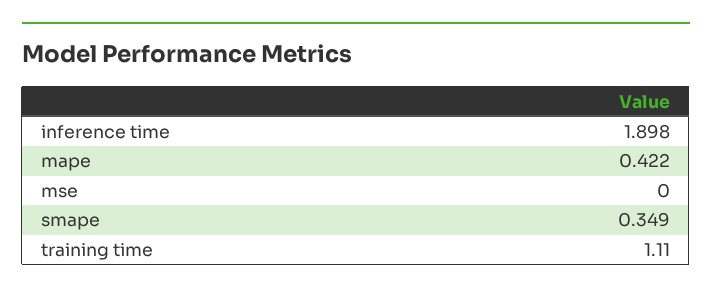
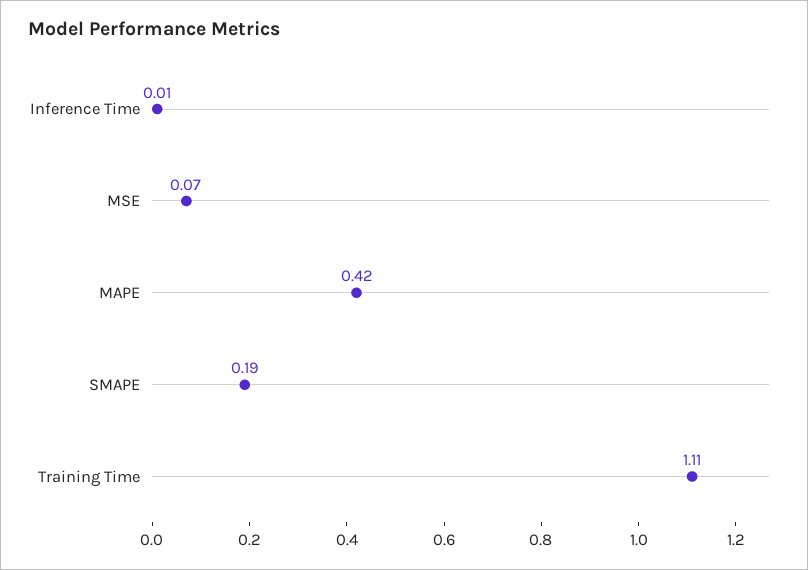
  {
-   "inference time": 1.898,
+   "inference time": 0.01,
    "mape": 0.422,
-   "mse": 0,
+   "mse": 0.07,
-   "smape": 0.349,
+   "smape": 0.19,
    "training time": 1.11
  }

